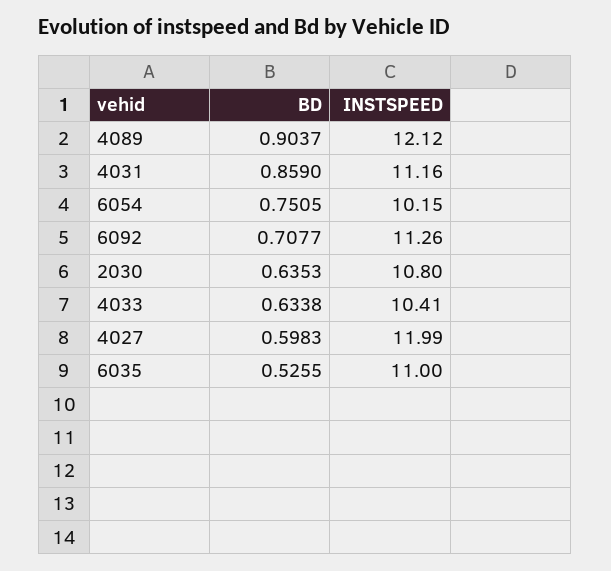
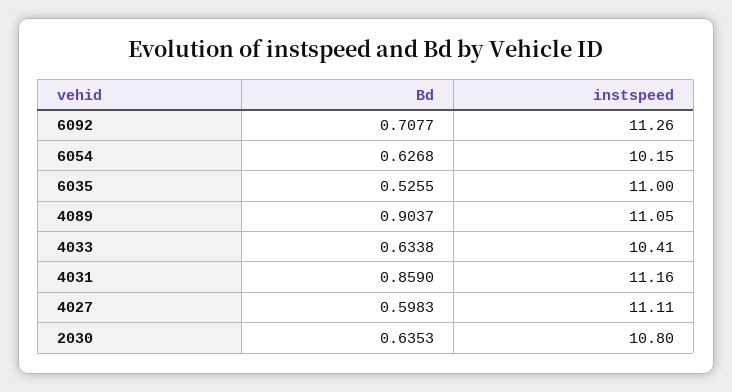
  {
    "BD": {
      "4089": 0.9037,
      "4031": 0.859,
-     "6054": 0.7505,
+     "6054": 0.6268,
      "6092": 0.7077,
      "2030": 0.6353,
      "4033": 0.6338,
      "4027": 0.5983,
      "6035": 0.5255
    },
    "INSTSPEED": {
-     "4089": 12.12,
+     "4089": 11.05,
      "4031": 11.16,
      "6054": 10.15,
      "6092": 11.26,
      "2030": 10.8,
      "4033": 10.41,
-     "4027": 11.99,
+     "4027": 11.11,
      "6035": 11
    }
  }

